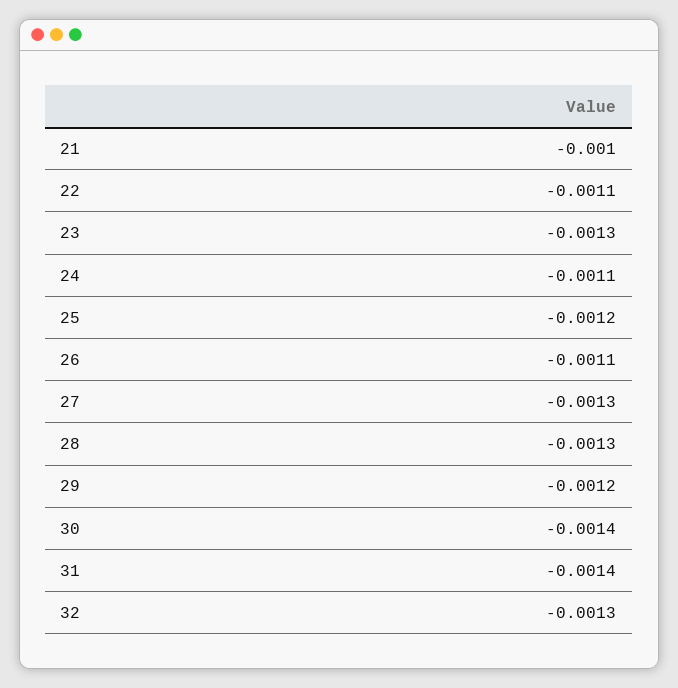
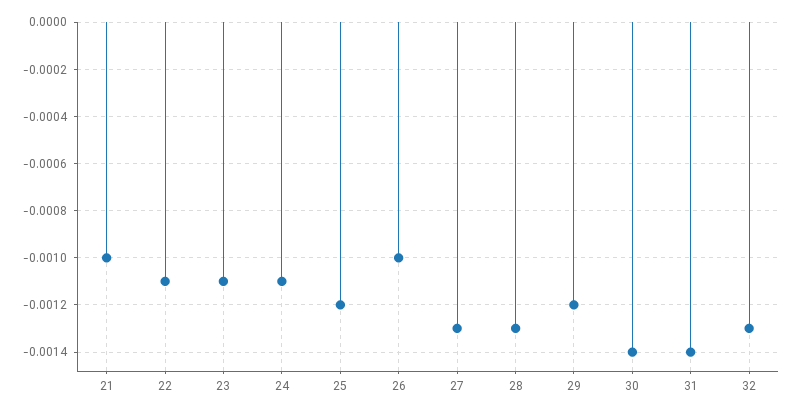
  {
    "21": -0.001,
    "22": -0.0011,
-   "23": -0.0013,
+   "23": -0.0011,
    "24": -0.0011,
    "25": -0.0012,
-   "26": -0.0011,
+   "26": -0.001,
    "27": -0.0013,
    "28": -0.0013,
    "29": -0.0012,
    "30": -0.0014,
    "31": -0.0014,
    "32": -0.0013
  }

